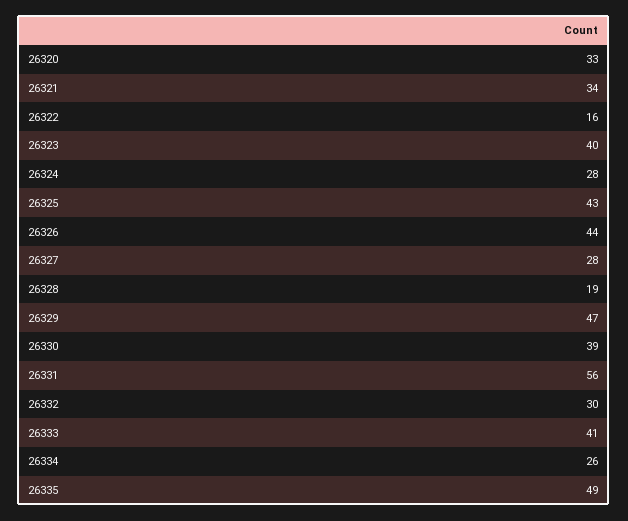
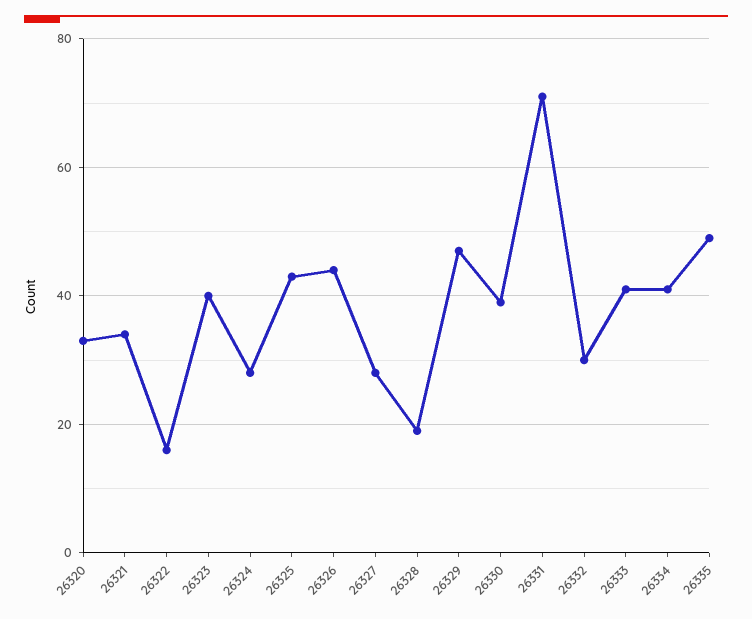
  {
    "26320": 33,
    "26321": 34,
    "26322": 16,
    "26323": 40,
    "26324": 28,
    "26325": 43,
    "26326": 44,
    "26327": 28,
    "26328": 19,
    "26329": 47,
    "26330": 39,
-   "26331": 56,
+   "26331": 70,
    "26332": 30,
    "26333": 41,
-   "26334": 26,
+   "26334": 40,
    "26335": 49
  }

